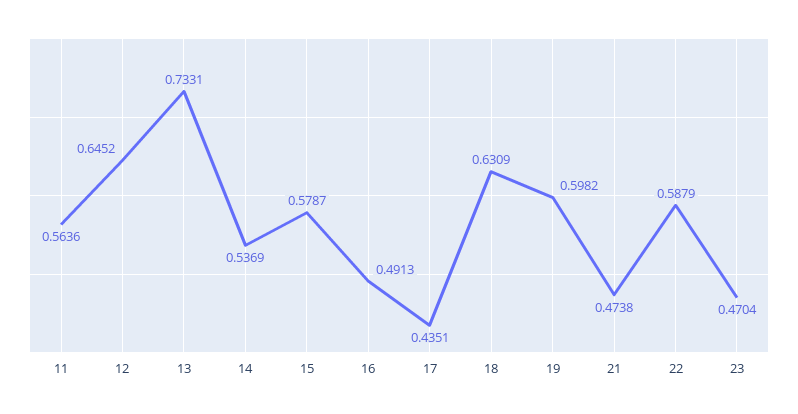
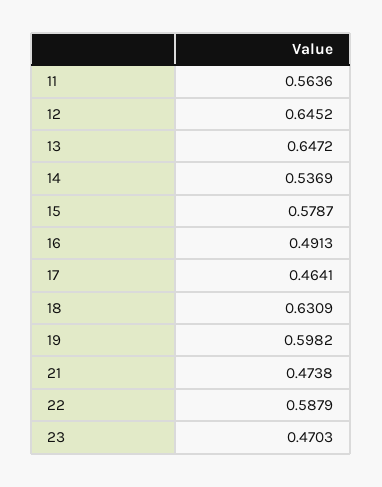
  {
    "11": 0.5636,
    "12": 0.6452,
-   "13": 0.7331,
+   "13": 0.6472,
    "14": 0.5369,
    "15": 0.5787,
    "16": 0.4913,
-   "17": 0.4351,
+   "17": 0.4641,
    "18": 0.6309,
    "19": 0.5982,
    "21": 0.4738,
    "22": 0.5879,
-   "23": 0.4704
+   "23": 0.4703
  }

